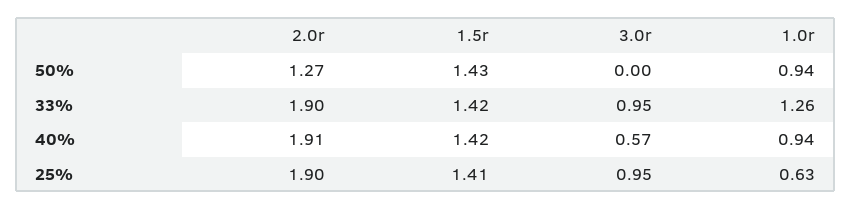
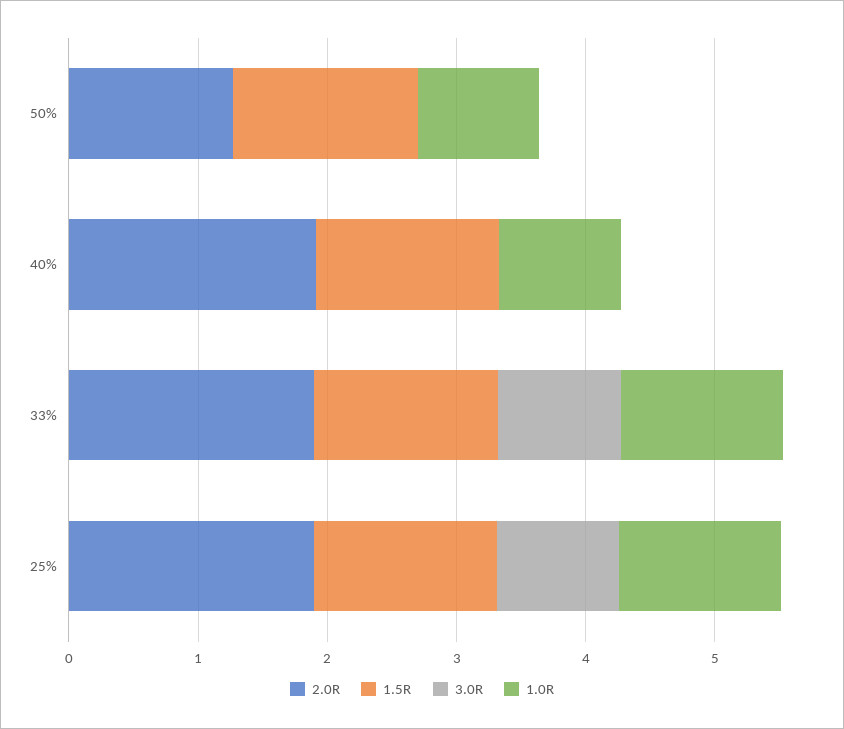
  {
    "2.0r": {
      "50%": 1.27,
      "33%": 1.9,
      "40%": 1.91,
      "25%": 1.9
    },
    "1.5r": {
      "50%": 1.43,
      "33%": 1.42,
      "40%": 1.42,
      "25%": 1.41
    },
    "3.0r": {
      "50%": 0,
      "33%": 0.95,
-     "40%": 0.57,
+     "40%": 0,
      "25%": 0.95
    },
    "1.0r": {
      "50%": 0.94,
      "33%": 1.26,
      "40%": 0.94,
-     "25%": 0.63
+     "25%": 1.2
    }
  }

